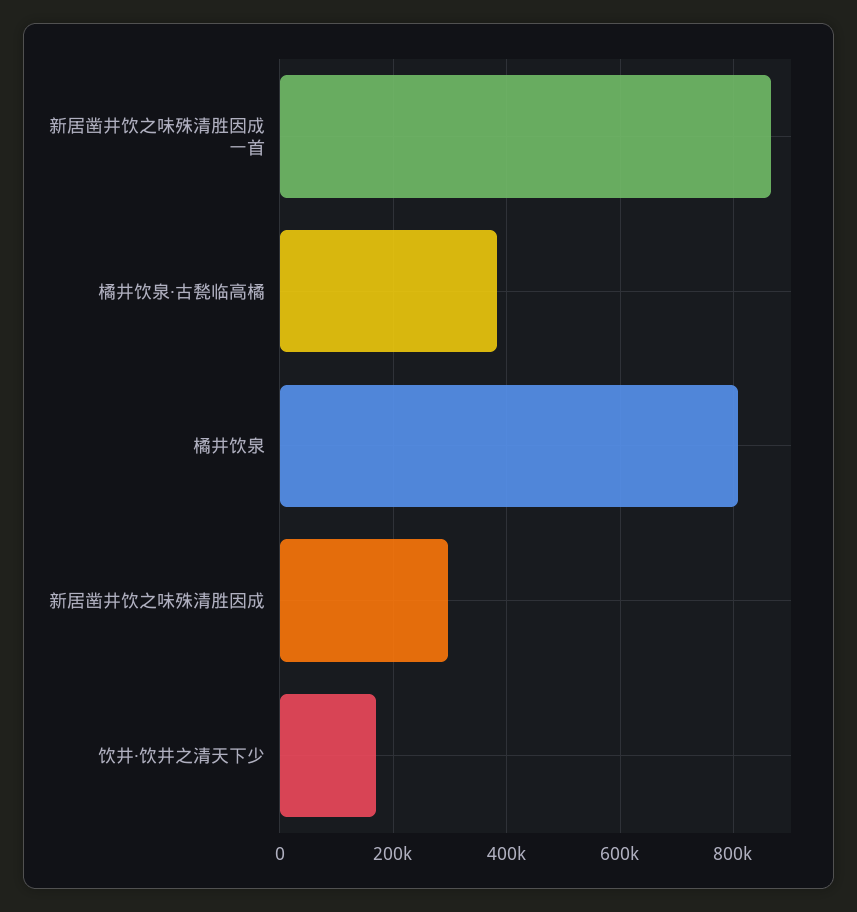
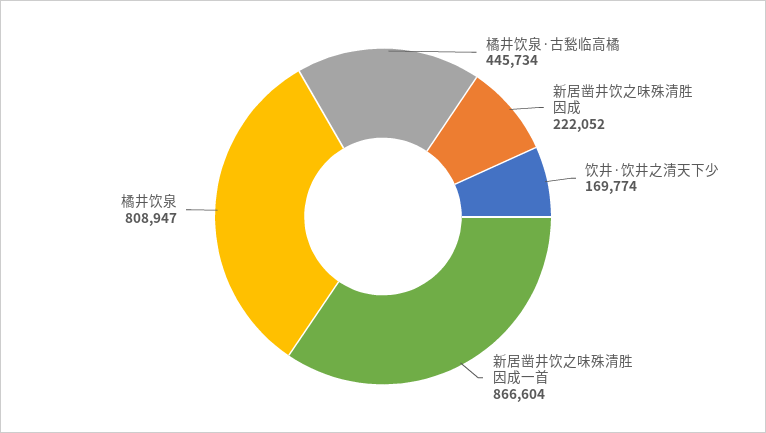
  {
    "新居凿井饮之味殊清胜因成一首": 866604,
-   "橘井饮泉·古甃临高橘": 380000,
+   "橘井饮泉·古甃临高橘": 445734,
    "橘井饮泉": 808947,
-   "新居凿井饮之味殊清胜因成": 300000,
+   "新居凿井饮之味殊清胜因成": 222052,
    "饮井·饮井之清天下少": 169774
  }

